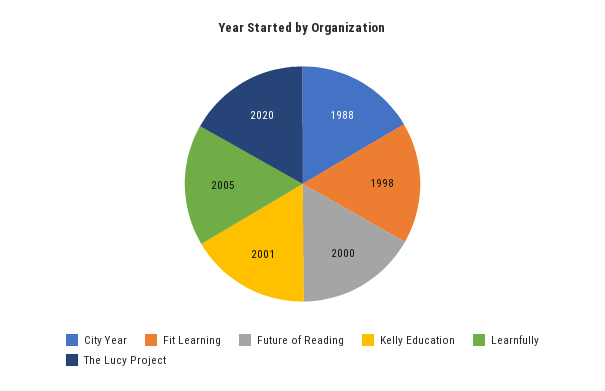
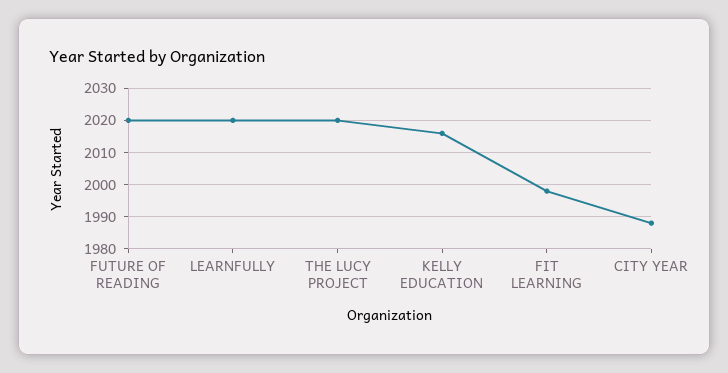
  {
    "City Year": 1988,
    "Fit Learning": 1998,
-   "Future of Reading": 2000,
+   "Future of Reading": 2020,
-   "Kelly Education": 2001,
+   "Kelly Education": 2015,
-   "Learnfully": 2005,
+   "Learnfully": 2020,
    "The Lucy Project": 2020
  }

